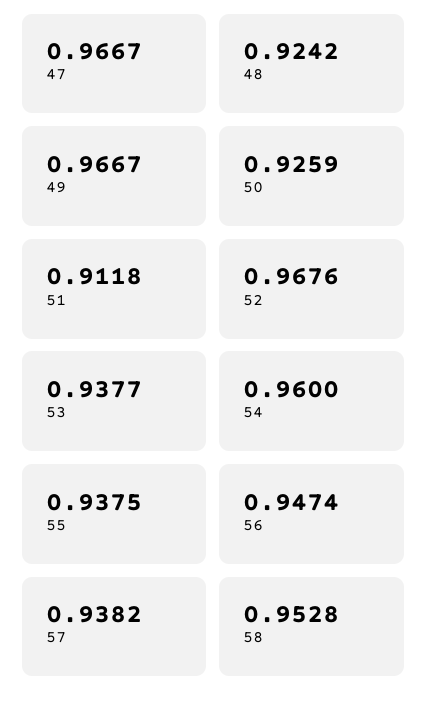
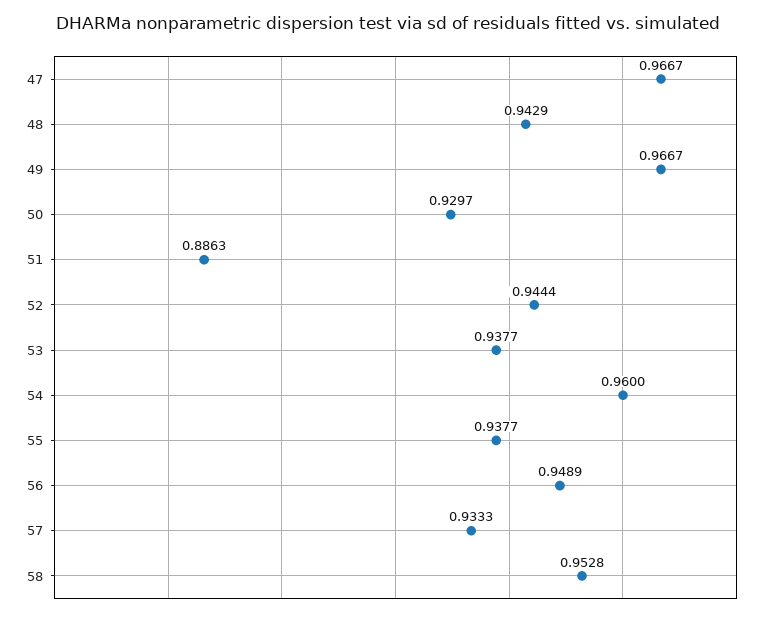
  {
    "47": 0.9667,
-   "48": 0.9242,
+   "48": 0.9429,
    "49": 0.9667,
-   "50": 0.9259,
+   "50": 0.9297,
-   "51": 0.9118,
+   "51": 0.8863,
-   "52": 0.9676,
+   "52": 0.9444,
    "53": 0.9377,
    "54": 0.96,
-   "55": 0.9375,
+   "55": 0.9377,
-   "56": 0.9474,
+   "56": 0.9489,
-   "57": 0.9382,
+   "57": 0.9333,
    "58": 0.9528
  }

